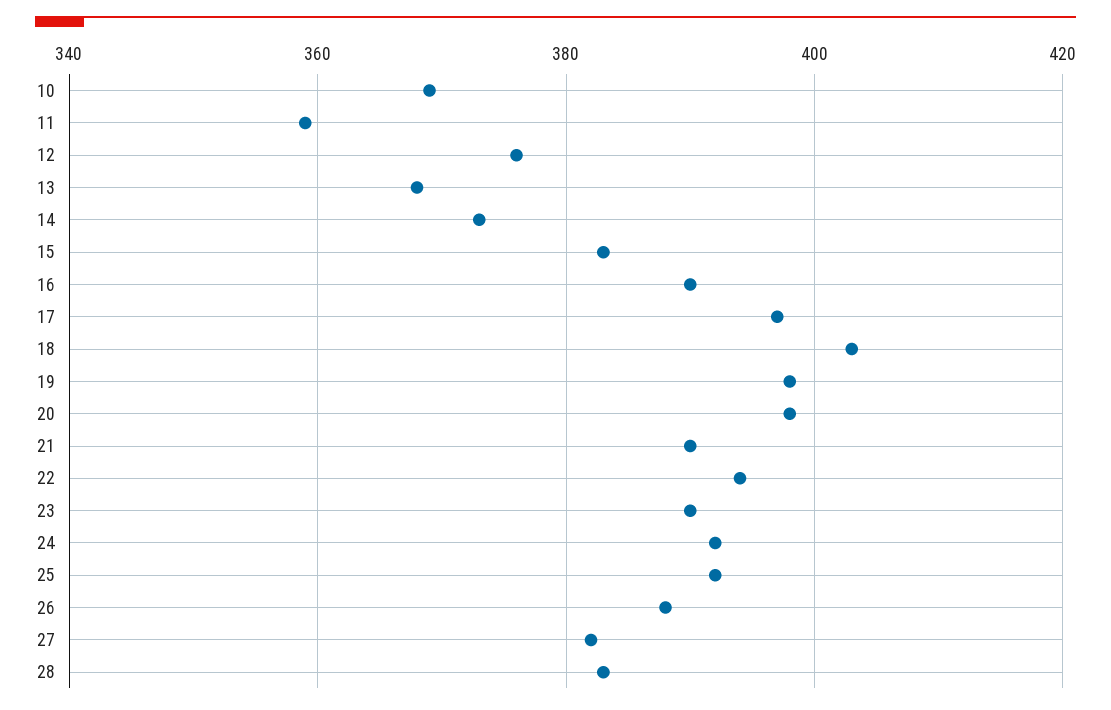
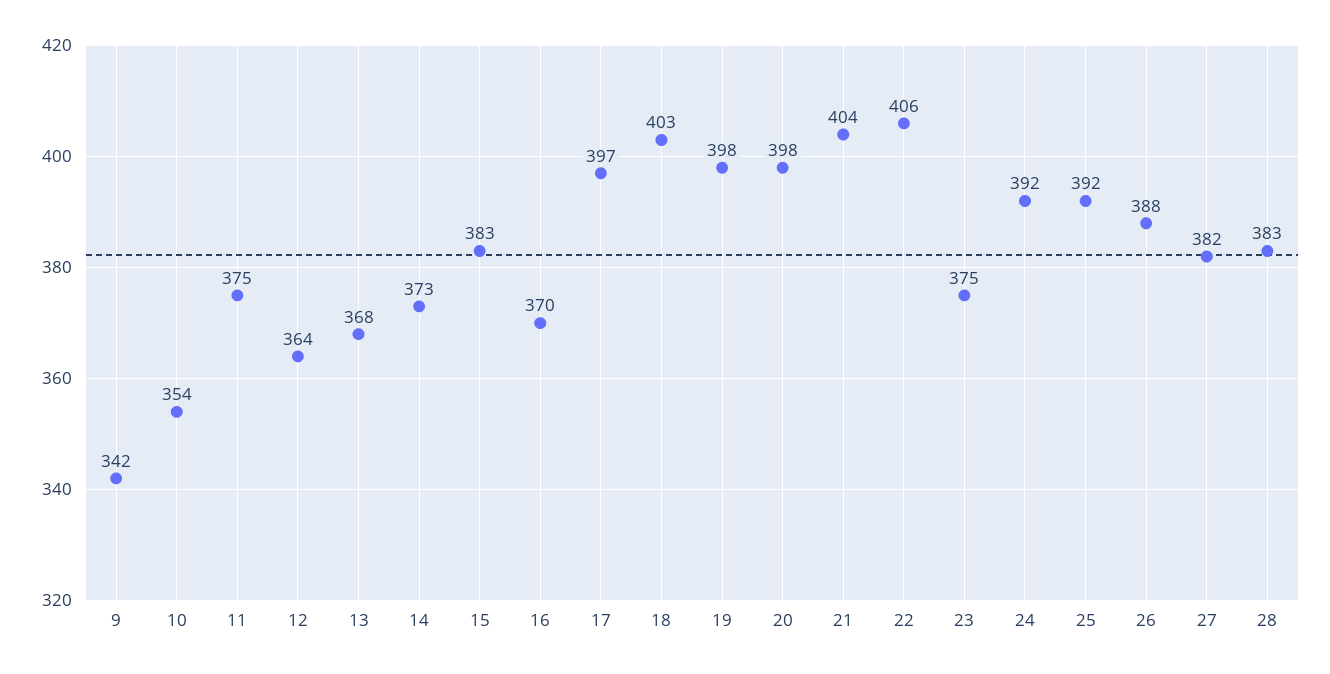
  {
-   "10": 370,
+   "10": 354,
-   "11": 360,
+   "11": 375,
-   "12": 375,
+   "12": 364,
    "13": 368,
    "14": 373,
    "15": 383,
-   "16": 390,
+   "16": 370,
    "17": 397,
    "18": 403,
    "19": 398,
    "20": 398,
-   "21": 390,
+   "21": 404,
-   "22": 395,
+   "22": 406,
-   "23": 390,
+   "23": 375,
    "24": 392,
    "25": 392,
    "26": 388,
    "27": 382,
-   "28": 383
+   "28": 383,
+   "9": 342
  }

